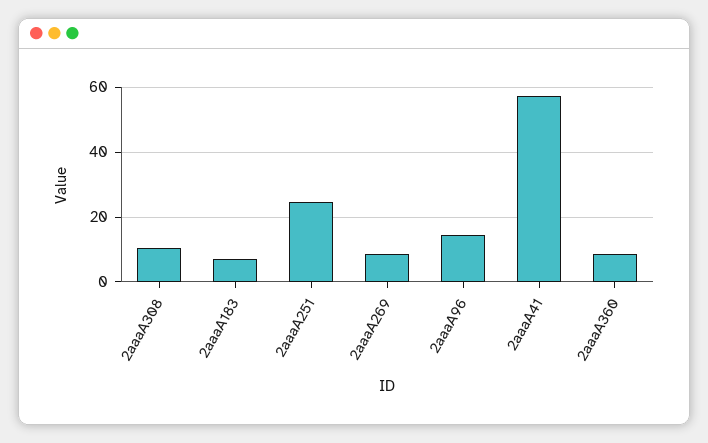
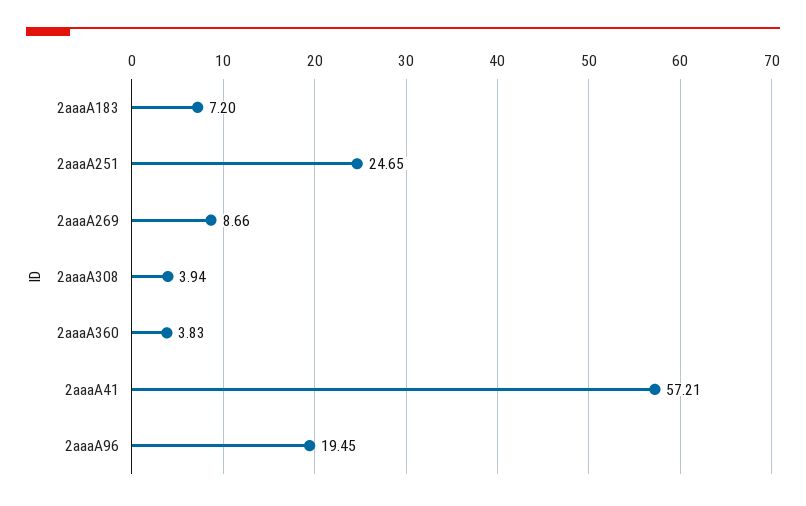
  {
-   "2aaaA308": 10,
+   "2aaaA308": 3.94,
    "2aaaA183": 7.2,
    "2aaaA251": 24.65,
    "2aaaA269": 8.66,
-   "2aaaA96": 14,
+   "2aaaA96": 19.45,
    "2aaaA41": 57.21,
-   "2aaaA360": 8
+   "2aaaA360": 3.83
  }

